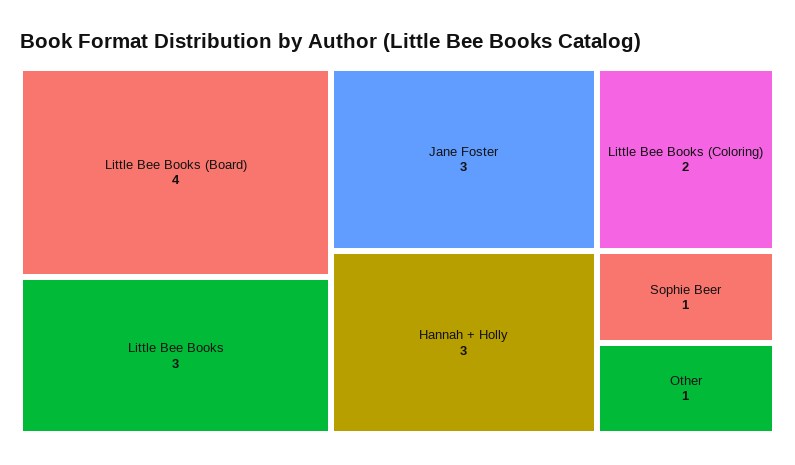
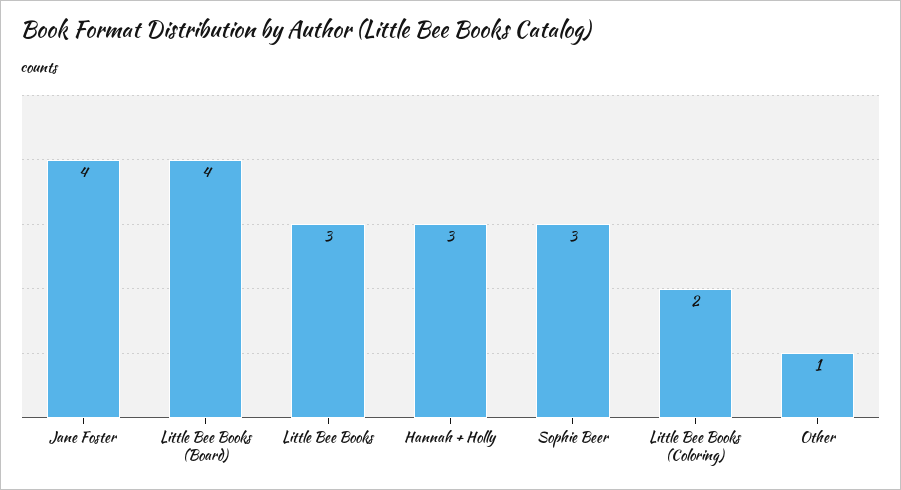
  {
    "Little Bee Books (Board)": 4,
    "Little Bee Books": 3,
-   "Jane Foster": 3,
+   "Jane Foster": 4,
    "Hannah + Holly": 3,
    "Little Bee Books (Coloring)": 2,
-   "Sophie Beer": 1,
+   "Sophie Beer": 3,
    "Other": 1
  }

